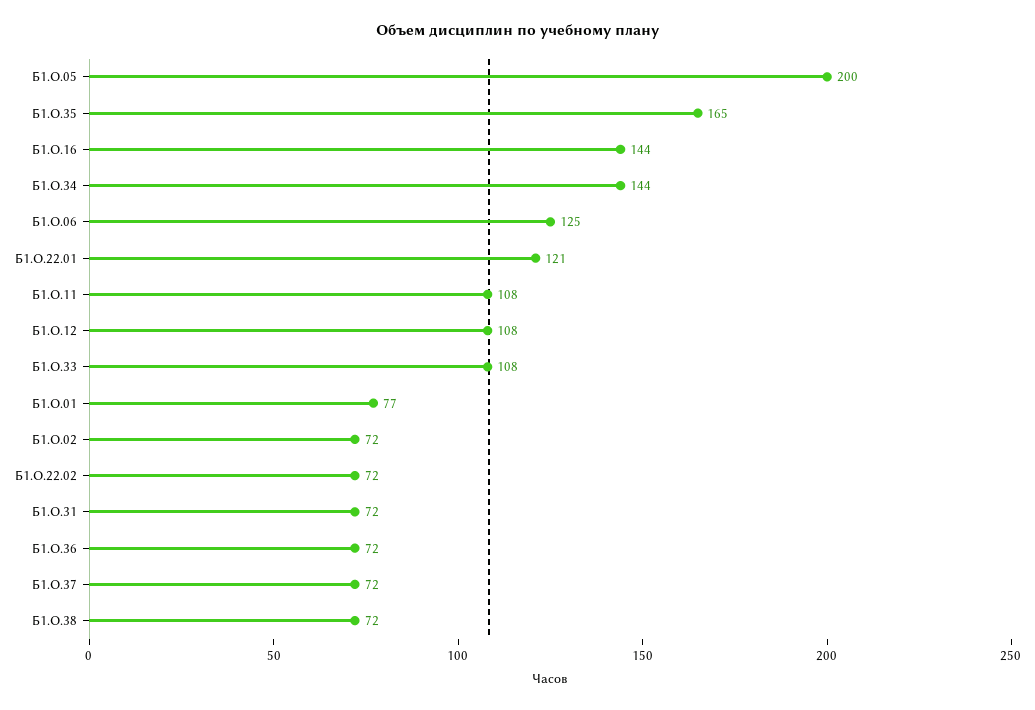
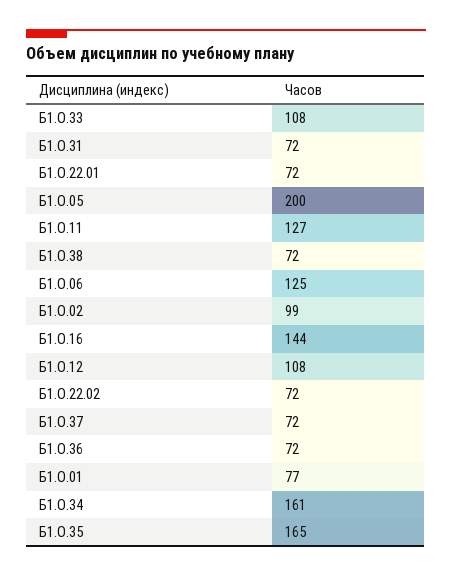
  {
    "Б1.О.05": 200,
    "Б1.О.35": 165,
    "Б1.О.16": 144,
-   "Б1.О.34": 144,
+   "Б1.О.34": 161,
    "Б1.О.06": 125,
-   "Б1.О.22.01": 121,
+   "Б1.О.22.01": 72,
-   "Б1.О.11": 108,
+   "Б1.О.11": 127,
    "Б1.О.12": 108,
    "Б1.О.33": 108,
    "Б1.О.01": 77,
-   "Б1.О.02": 72,
+   "Б1.О.02": 99,
    "Б1.О.22.02": 72,
    "Б1.О.31": 72,
    "Б1.О.36": 72,
    "Б1.О.37": 72,
    "Б1.О.38": 72
  }

